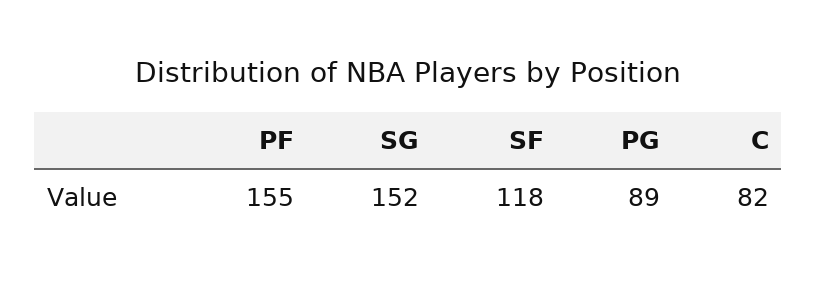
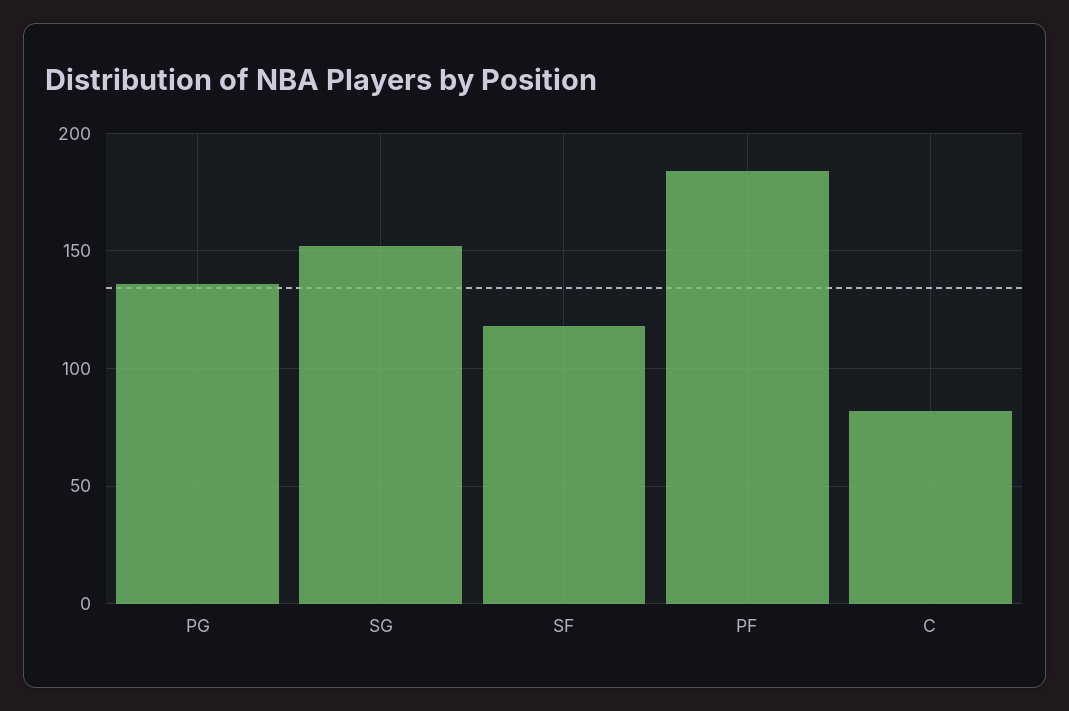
  {
-   "PF": 155,
+   "PF": 185,
    "SG": 152,
    "SF": 118,
-   "PG": 89,
+   "PG": 135,
    "C": 82
  }

